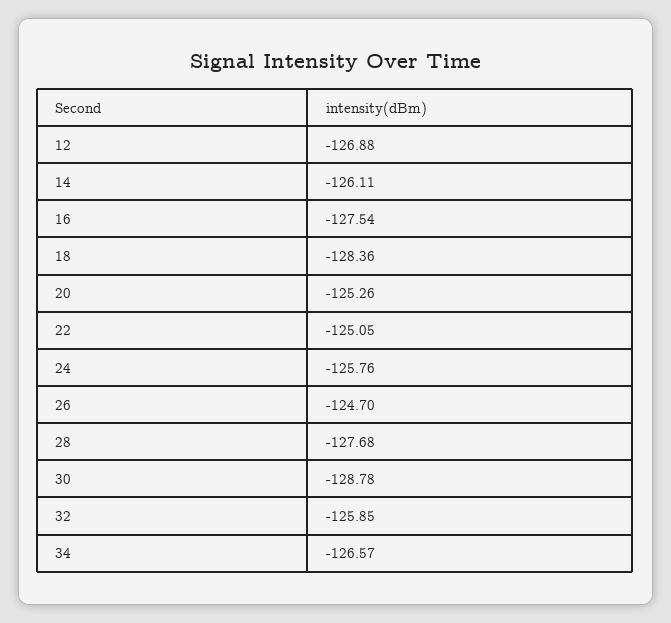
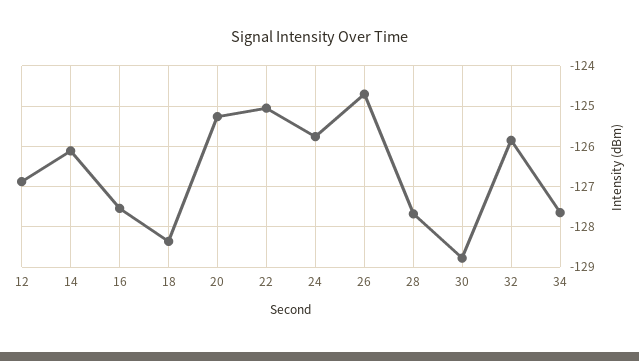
  {
    "12": -126.88,
    "14": -126.11,
    "16": -127.54,
    "18": -128.36,
    "20": -125.26,
    "22": -125.05,
    "24": -125.76,
    "26": -124.7,
    "28": -127.68,
    "30": -128.78,
    "32": -125.85,
-   "34": -126.57
+   "34": -127.6
  }

